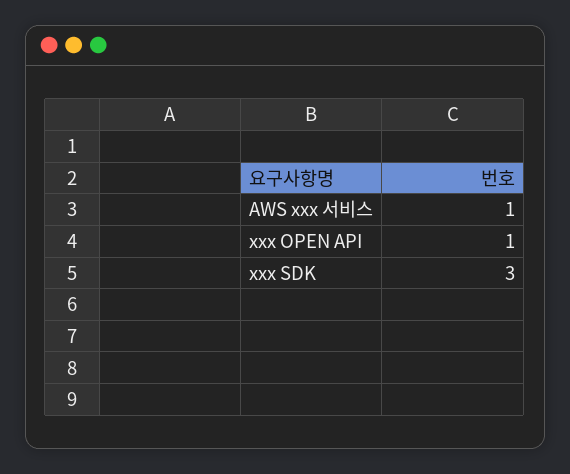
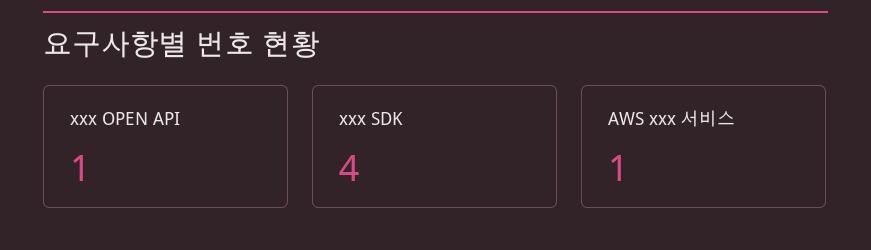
  {
    "AWS xxx 서비스": 1,
    "xxx OPEN API": 1,
-   "xxx SDK": 3
+   "xxx SDK": 4
  }

